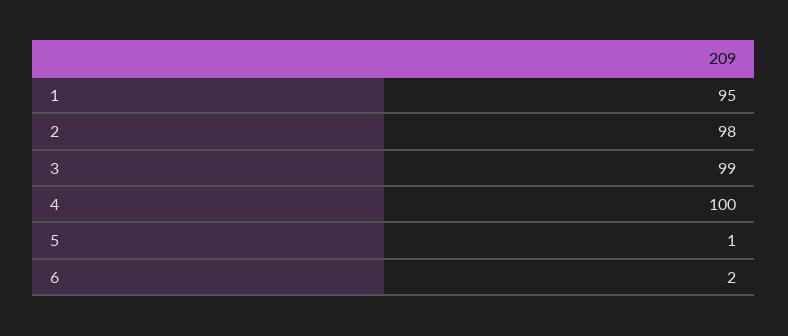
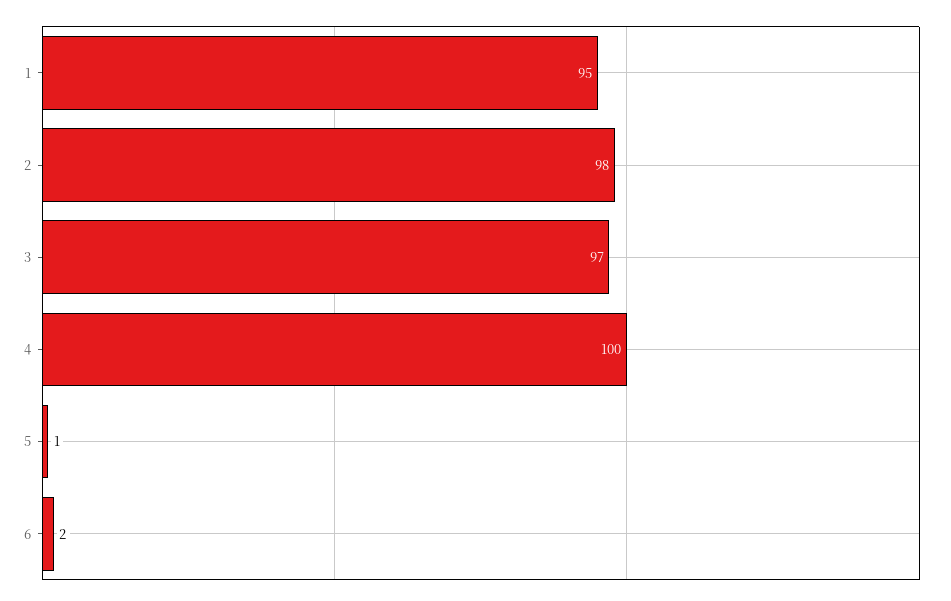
  {
    "1": 95,
    "2": 98,
-   "3": 99,
+   "3": 97,
    "4": 100,
    "5": 1,
    "6": 2
  }

